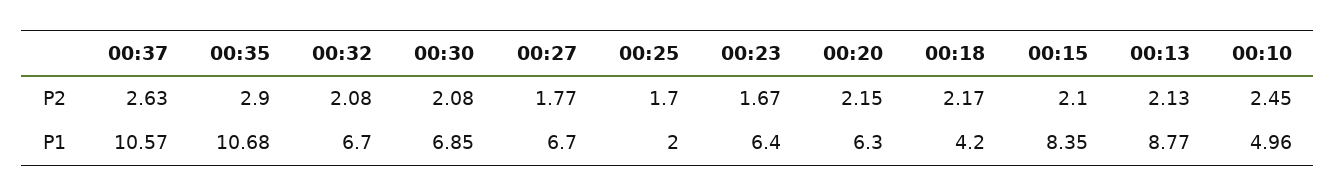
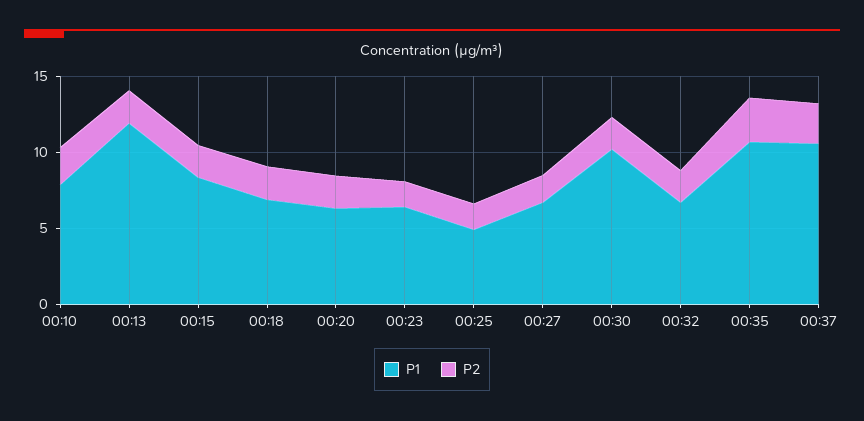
  {
    "P2": {
      "00:37": 2.63,
      "00:35": 2.9,
      "00:32": 2.08,
      "00:30": 2.08,
      "00:27": 1.77,
      "00:25": 1.7,
      "00:23": 1.67,
      "00:20": 2.15,
      "00:18": 2.17,
      "00:15": 2.1,
      "00:13": 2.13,
      "00:10": 2.45
    },
    "P1": {
      "00:37": 10.57,
      "00:35": 10.68,
      "00:32": 6.7,
-     "00:30": 6.85,
+     "00:30": 10,
      "00:27": 6.7,
-     "00:25": 2,
+     "00:25": 5,
      "00:23": 6.4,
      "00:20": 6.3,
-     "00:18": 4.2,
+     "00:18": 7,
      "00:15": 8.35,
-     "00:13": 8.77,
+     "00:13": 12,
-     "00:10": 4.96
+     "00:10": 8
    }
  }

